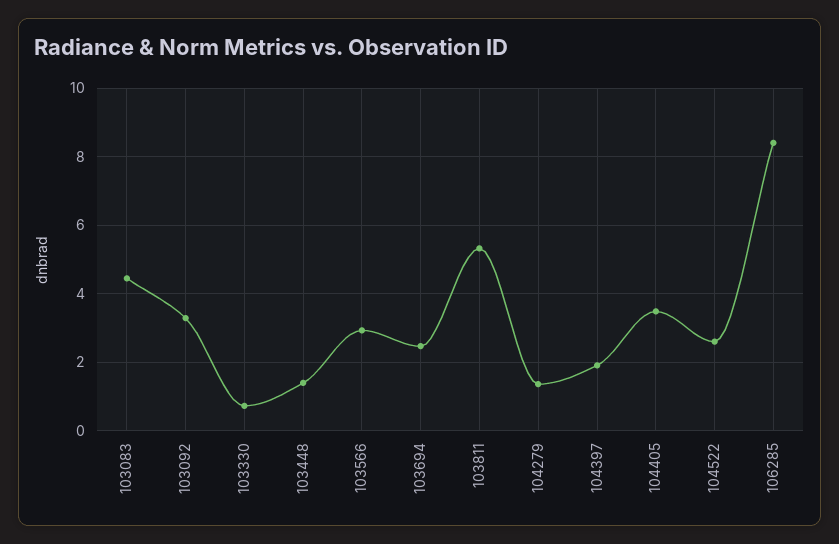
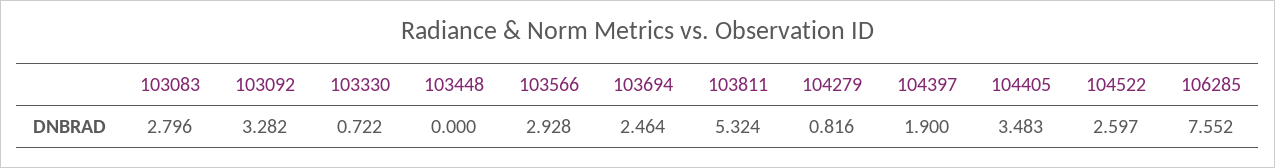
  {
-   "103083": 4.4,
+   "103083": 2.796,
    "103092": 3.282,
    "103330": 0.722,
-   "103448": 1.4,
+   "103448": 0,
    "103566": 2.928,
    "103694": 2.464,
    "103811": 5.324,
-   "104279": 1.4,
+   "104279": 0.816,
    "104397": 1.9,
    "104405": 3.483,
    "104522": 2.597,
-   "106285": 8.4
+   "106285": 7.552
  }

